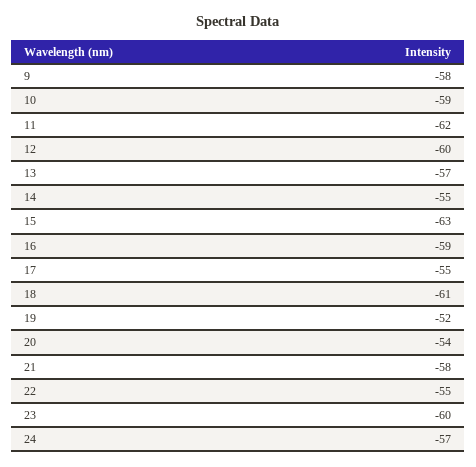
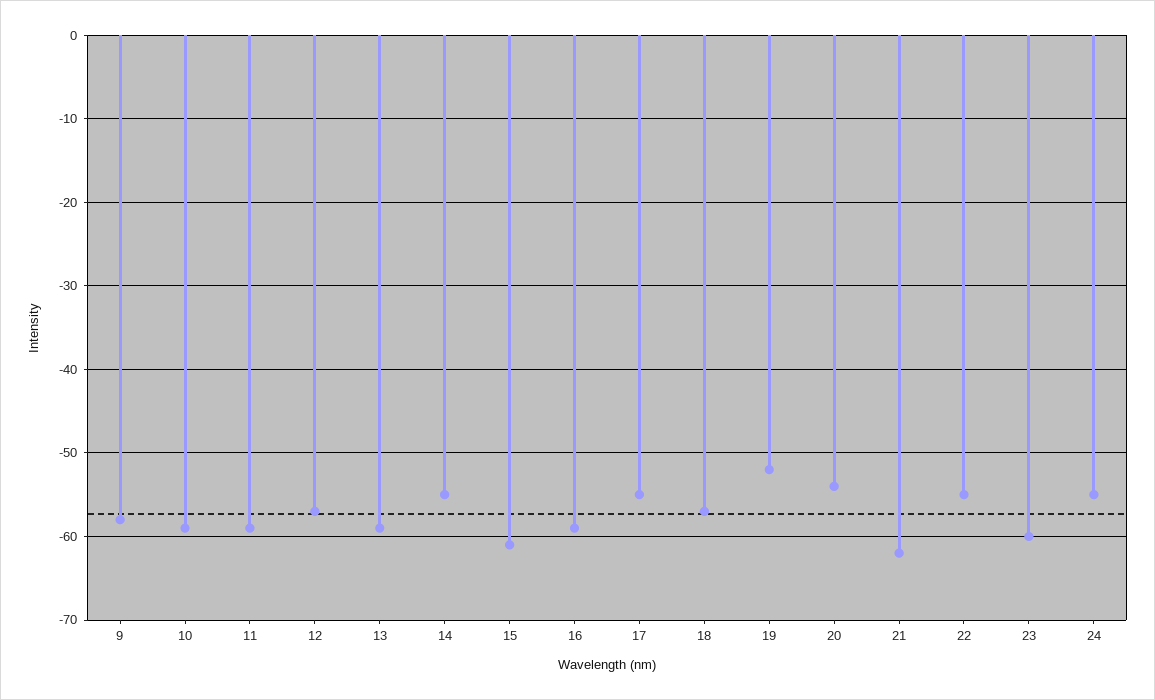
  {
    "9": -58,
    "10": -59,
-   "11": -62,
+   "11": -59,
-   "12": -60,
+   "12": -57,
-   "13": -57,
+   "13": -59,
    "14": -55,
-   "15": -63,
+   "15": -61,
    "16": -59,
    "17": -55,
-   "18": -61,
+   "18": -57,
    "19": -52,
    "20": -54,
-   "21": -58,
+   "21": -62,
    "22": -55,
    "23": -60,
-   "24": -57
+   "24": -55
  }

